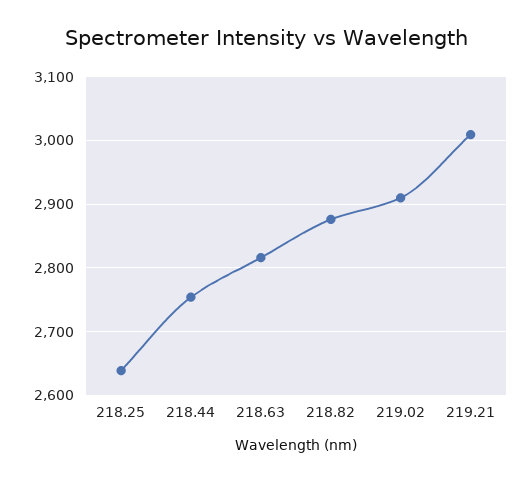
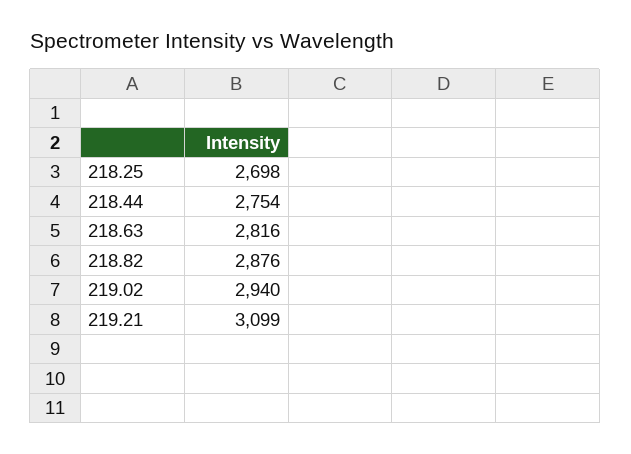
  {
-   "218.25": 2640,
+   "218.25": 2698,
    "218.44": 2754,
    "218.63": 2816,
    "218.82": 2876,
-   "219.02": 2910,
+   "219.02": 2940,
-   "219.21": 3010
+   "219.21": 3099
  }

